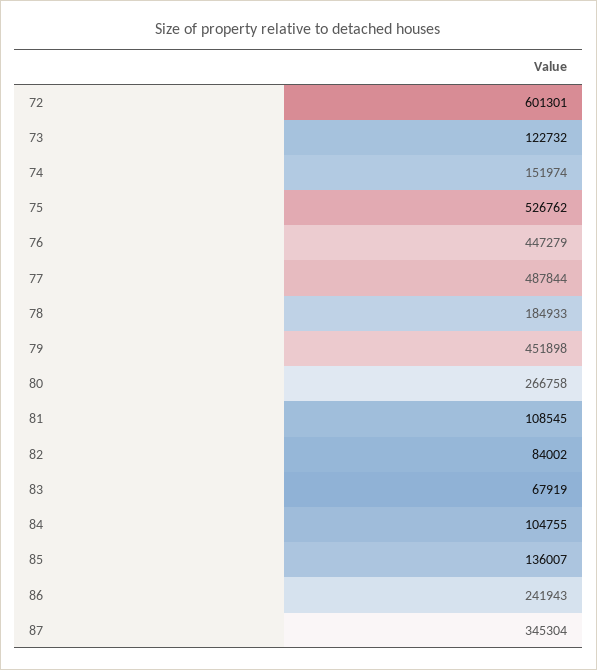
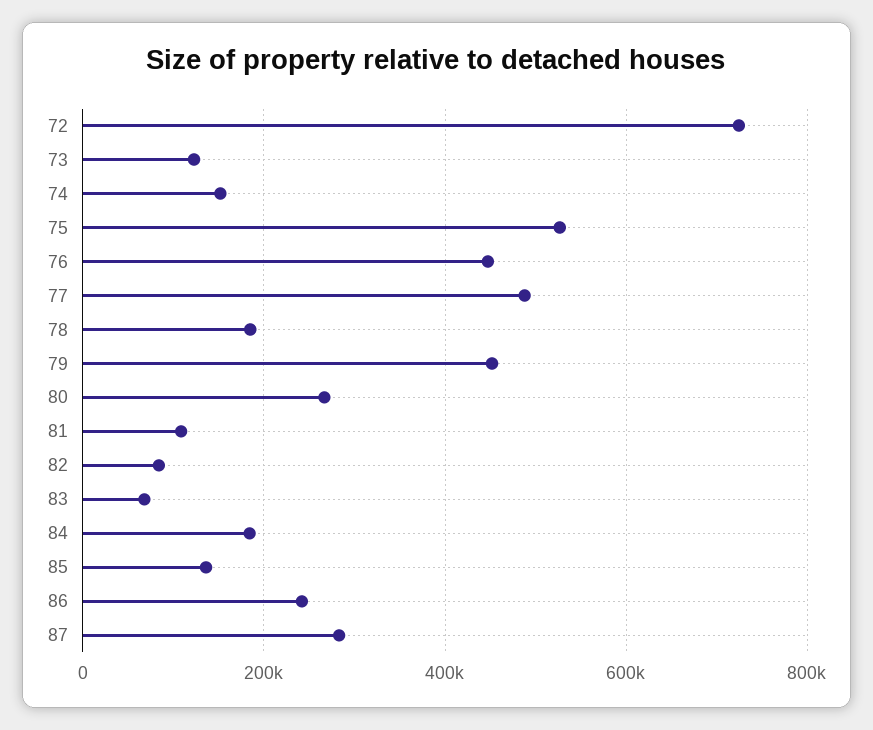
  {
-   "72": 601301,
+   "72": 720000,
    "73": 122732,
    "74": 151974,
    "75": 526762,
    "76": 447279,
    "77": 487844,
    "78": 184933,
    "79": 451898,
    "80": 266758,
    "81": 108545,
    "82": 84002,
    "83": 67919,
-   "84": 104755,
+   "84": 180000,
    "85": 136007,
    "86": 241943,
-   "87": 345304
+   "87": 280000
  }

